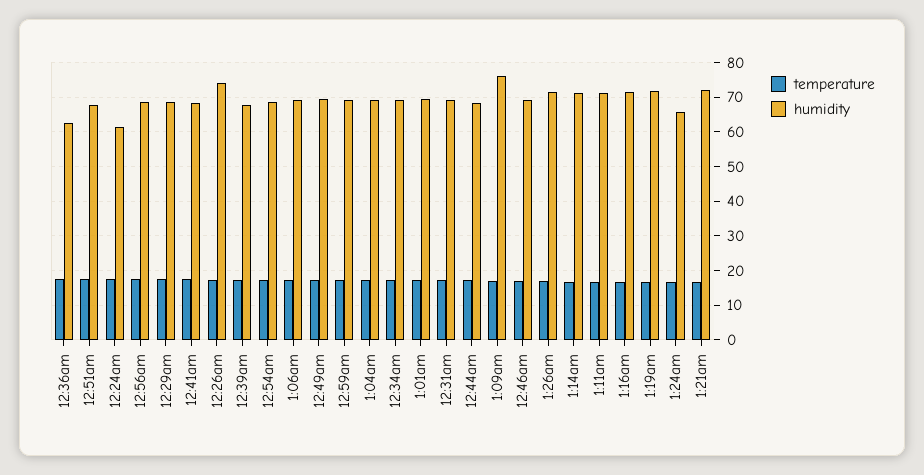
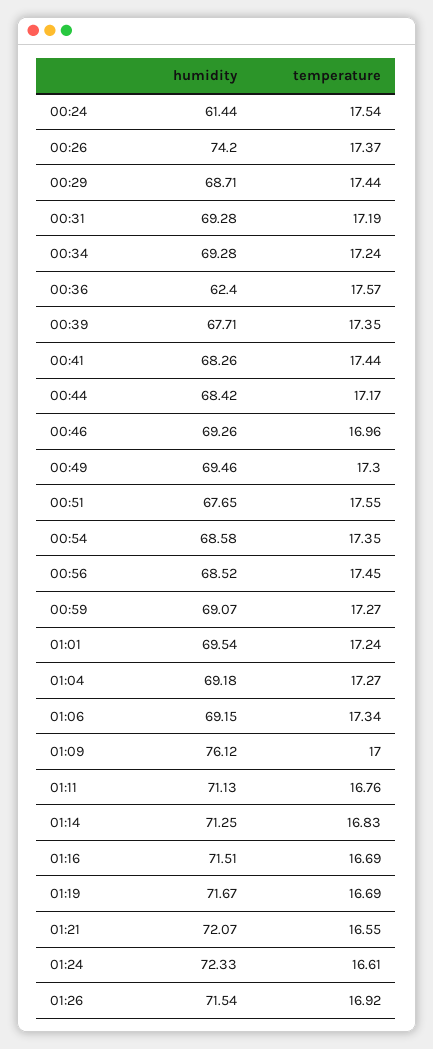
  {
    "temperature": {
      "12:36am": 17.57,
      "12:51am": 17.55,
      "12:24am": 17.54,
      "12:56am": 17.45,
      "12:29am": 17.44,
      "12:41am": 17.44,
      "12:26am": 17.37,
      "12:39am": 17.35,
      "12:54am": 17.35,
      "1:06am": 17.34,
      "12:49am": 17.3,
      "12:59am": 17.27,
      "1:04am": 17.27,
      "12:34am": 17.24,
      "1:01am": 17.24,
      "12:31am": 17.19,
      "12:44am": 17.17,
      "1:09am": 17,
      "12:46am": 16.96,
      "1:26am": 16.92,
      "1:14am": 16.83,
      "1:11am": 16.76,
      "1:16am": 16.69,
      "1:19am": 16.69,
      "1:24am": 16.61,
      "1:21am": 16.55
    },
    "humidity": {
      "12:36am": 62.4,
      "12:51am": 67.65,
      "12:24am": 61.44,
      "12:56am": 68.52,
      "12:29am": 68.71,
      "12:41am": 68.26,
      "12:26am": 74.2,
      "12:39am": 67.71,
      "12:54am": 68.58,
      "1:06am": 69.15,
      "12:49am": 69.46,
      "12:59am": 69.07,
      "1:04am": 69.18,
      "12:34am": 69.28,
      "1:01am": 69.54,
      "12:31am": 69.28,
      "12:44am": 68.42,
      "1:09am": 76.12,
      "12:46am": 69.26,
      "1:26am": 71.54,
      "1:14am": 71.25,
      "1:11am": 71.13,
      "1:16am": 71.51,
      "1:19am": 71.67,
-     "1:24am": 66,
+     "1:24am": 72.33,
      "1:21am": 72.07
    }
  }

